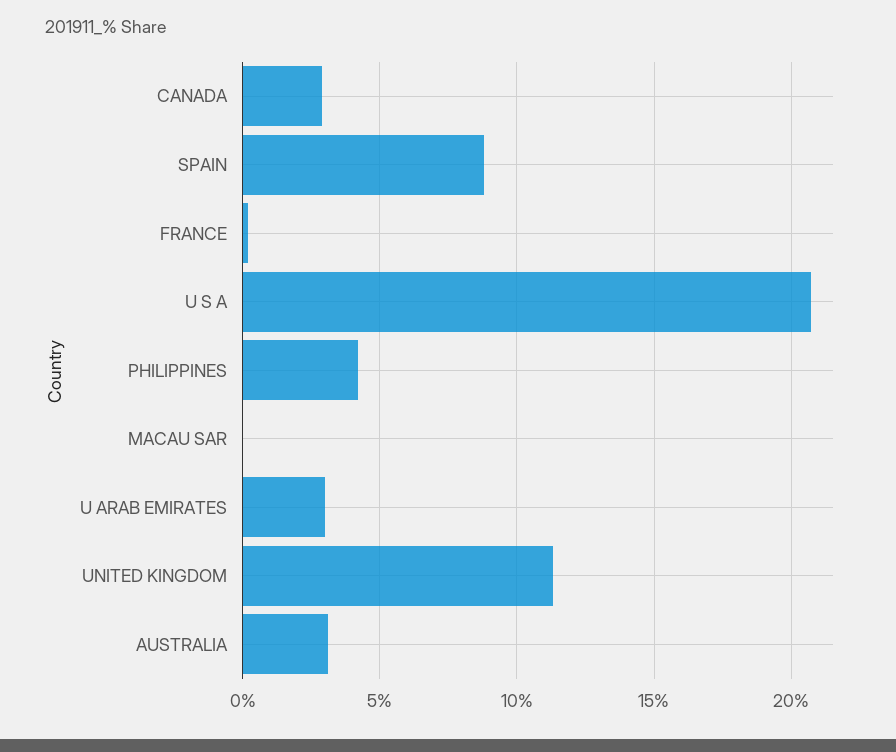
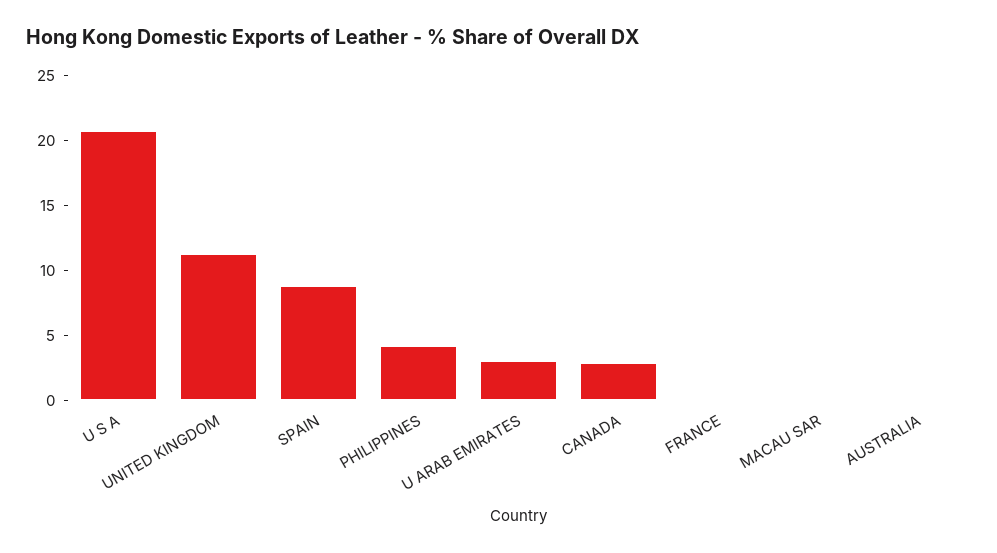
  {
    "CANADA": 3,
    "SPAIN": 9,
    "FRANCE": 0,
    "U S A": 20.5,
    "PHILIPPINES": 4,
    "MACAU SAR": 0,
    "U ARAB EMIRATES": 3,
    "UNITED KINGDOM": 11.5,
-   "AUSTRALIA": 3
+   "AUSTRALIA": 0
  }

